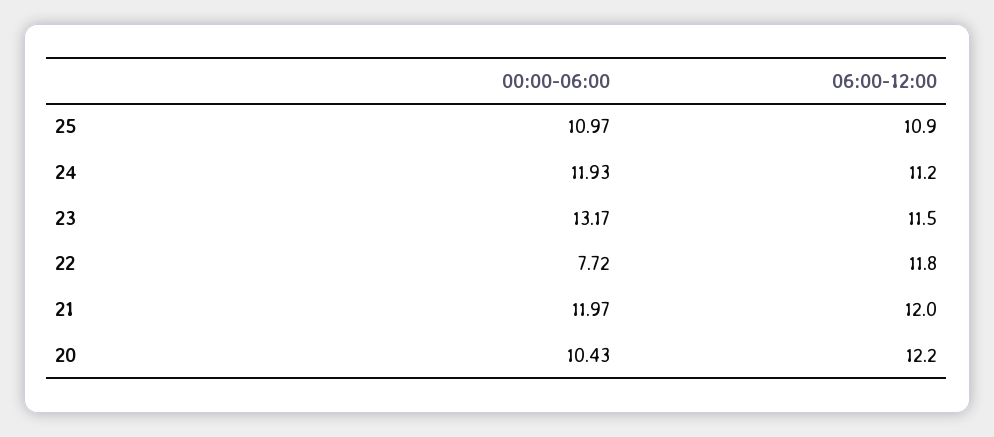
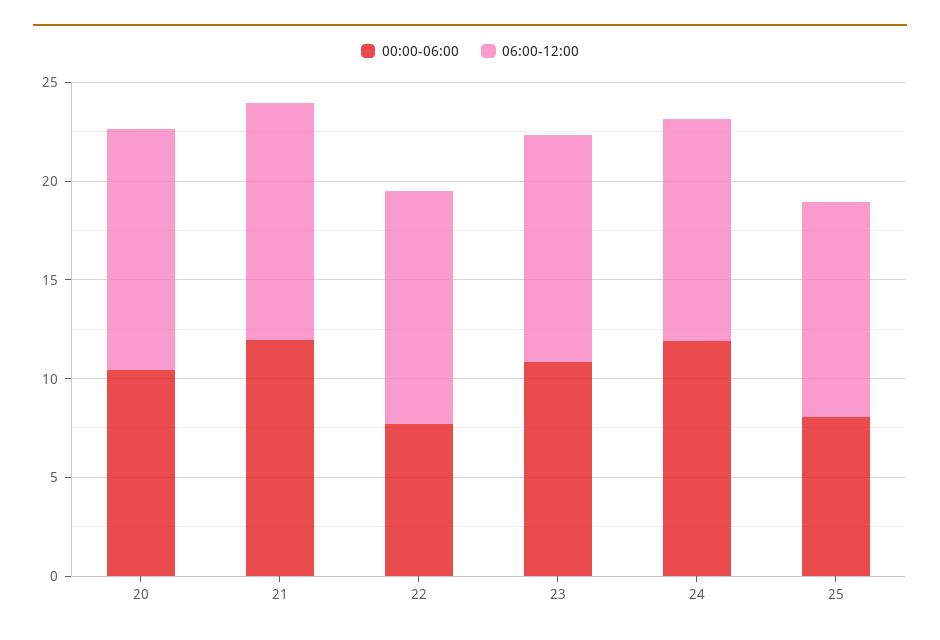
  {
    "00:00-06:00": {
-     "25": 10.97,
+     "25": 8,
      "24": 11.93,
-     "23": 13.17,
+     "23": 11,
      "22": 7.72,
      "21": 11.97,
      "20": 10.43
    },
    "06:00-12:00": {
      "25": 10.9,
      "24": 11.2,
      "23": 11.5,
      "22": 11.8,
      "21": 12,
      "20": 12.2
    }
  }

